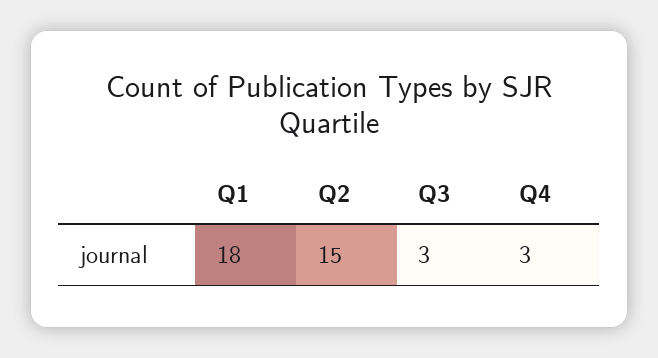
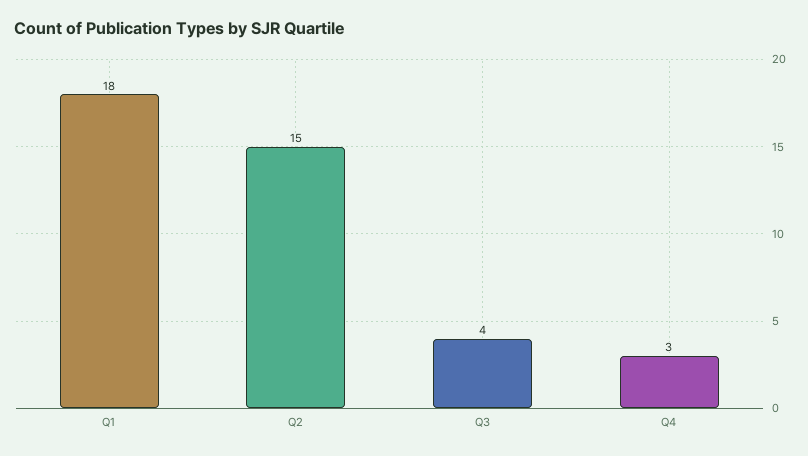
  {
    "Q1": 18,
    "Q2": 15,
-   "Q3": 3,
+   "Q3": 4,
    "Q4": 3
  }

